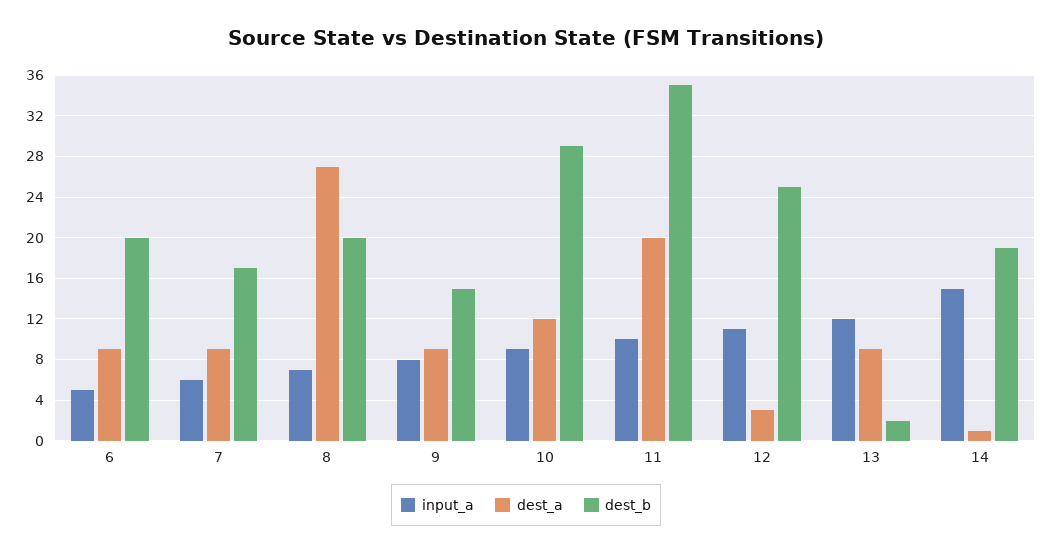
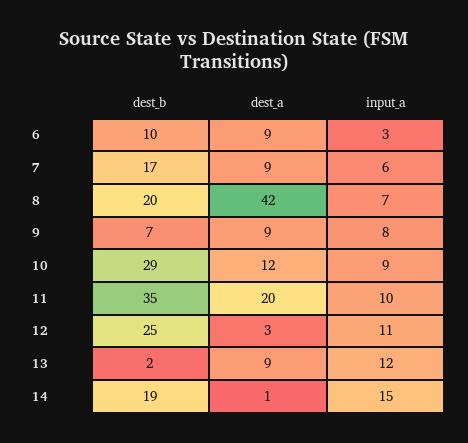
  {
    "input_a": {
-     "6": 5,
+     "6": 3,
      "7": 6,
      "8": 7,
      "9": 8,
      "10": 9,
      "11": 10,
      "12": 11,
      "13": 12,
      "14": 15
    },
    "dest_a": {
      "6": 9,
      "7": 9,
-     "8": 27,
+     "8": 42,
      "9": 9,
      "10": 12,
      "11": 20,
      "12": 3,
      "13": 9,
      "14": 1
    },
    "dest_b": {
-     "6": 20,
+     "6": 10,
      "7": 17,
      "8": 20,
-     "9": 15,
+     "9": 7,
      "10": 29,
      "11": 35,
      "12": 25,
      "13": 2,
      "14": 19
    }
  }

